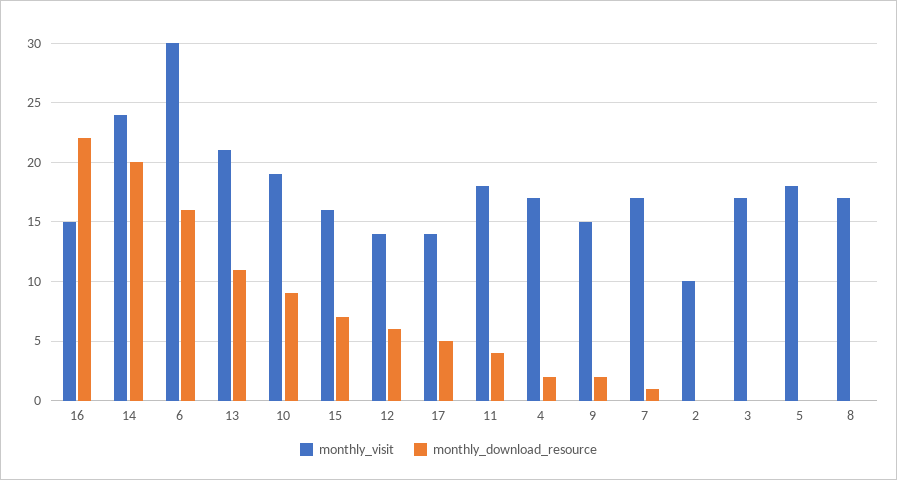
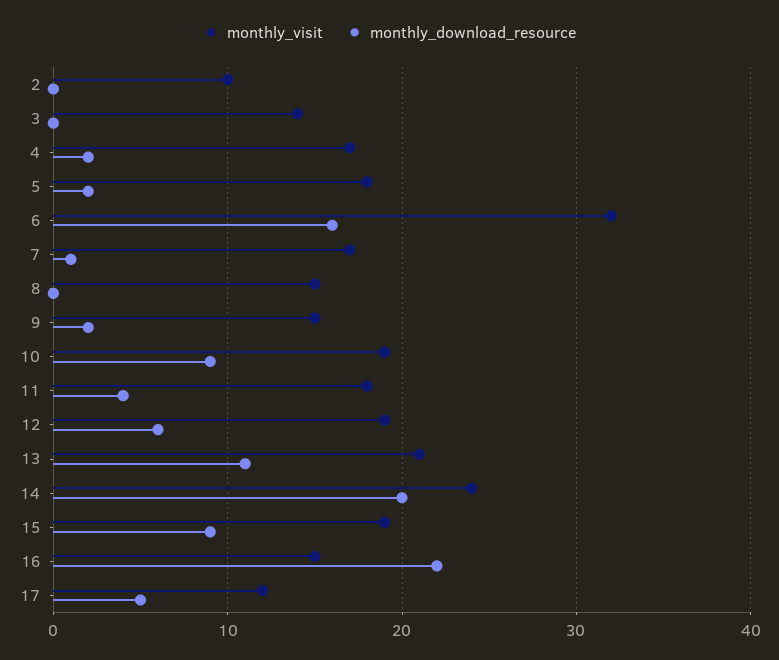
  {
    "monthly_visit": {
      "16": 15,
      "14": 24,
-     "6": 30,
+     "6": 32,
      "13": 21,
      "10": 19,
-     "15": 16,
+     "15": 19,
-     "12": 14,
+     "12": 19,
-     "17": 14,
+     "17": 12,
      "11": 18,
      "4": 17,
      "9": 15,
      "7": 17,
      "2": 10,
-     "3": 17,
+     "3": 14,
      "5": 18,
-     "8": 17
+     "8": 15
    },
    "monthly_download_resource": {
      "16": 22,
      "14": 20,
      "6": 16,
      "13": 11,
      "10": 9,
-     "15": 7,
+     "15": 9,
      "12": 6,
      "17": 5,
      "11": 4,
      "4": 2,
      "9": 2,
      "7": 1,
      "2": 0,
      "3": 0,
-     "5": 0,
+     "5": 2,
      "8": 0
    }
  }

